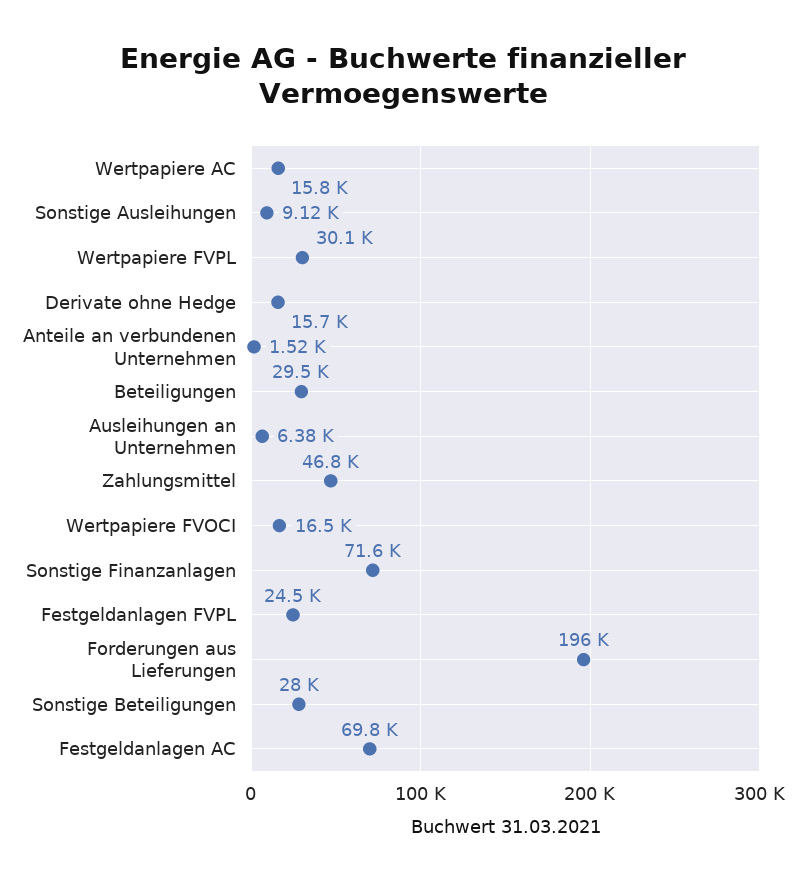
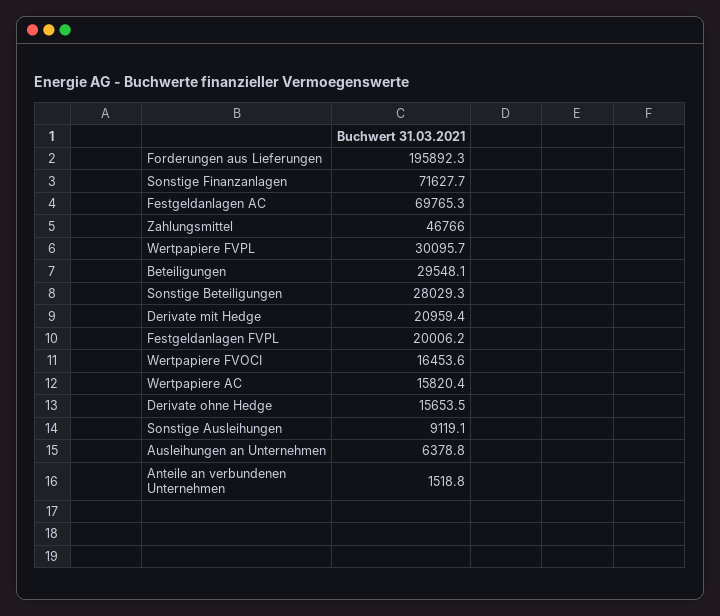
  {
    "Wertpapiere AC": 15820.4,
    "Sonstige Ausleihungen": 9119.1,
    "Wertpapiere FVPL": 30095.7,
    "Derivate ohne Hedge": 15653.5,
    "Anteile an verbundenen Unternehmen": 1518.8,
    "Beteiligungen": 29548.1,
    "Ausleihungen an Unternehmen": 6378.8,
    "Zahlungsmittel": 46766,
    "Wertpapiere FVOCI": 16453.6,
    "Sonstige Finanzanlagen": 71627.7,
-   "Festgeldanlagen FVPL": 24500,
+   "Festgeldanlagen FVPL": 20006.2,
    "Forderungen aus Lieferungen": 195892.3,
    "Sonstige Beteiligungen": 28029.3,
-   "Festgeldanlagen AC": 69765.3
+   "Festgeldanlagen AC": 69765.3,
+   "Derivate mit Hedge": 20959.4
  }

